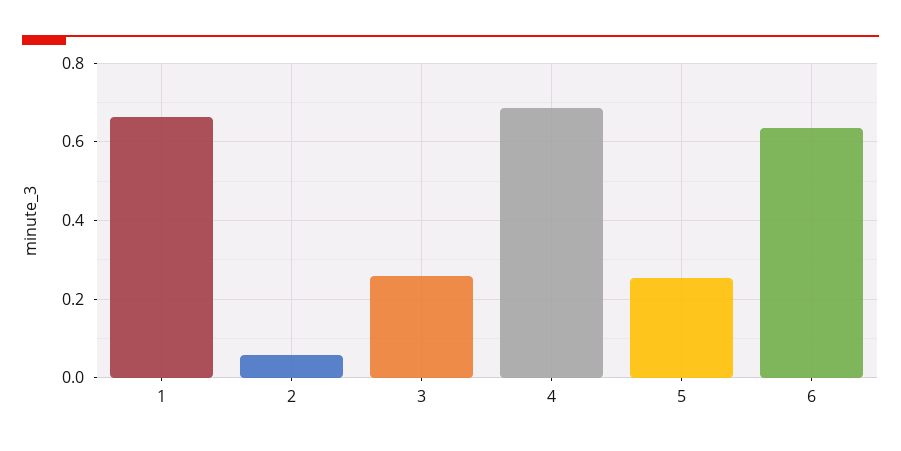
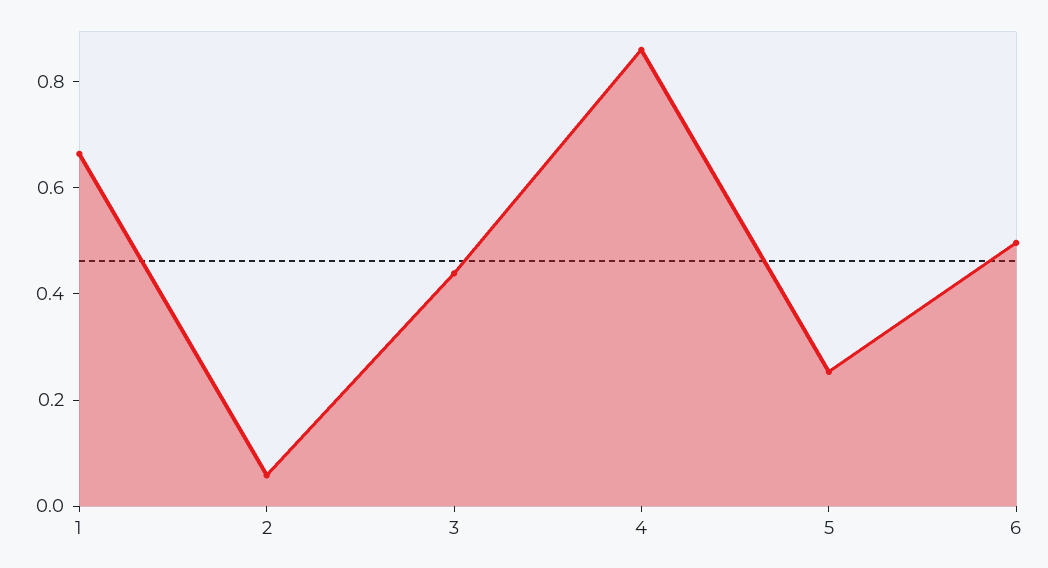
  {
    "1": 0.66,
    "2": 0.06,
-   "3": 0.26,
+   "3": 0.45,
-   "4": 0.68,
+   "4": 0.85,
    "5": 0.26,
-   "6": 0.64
+   "6": 0.5
  }

